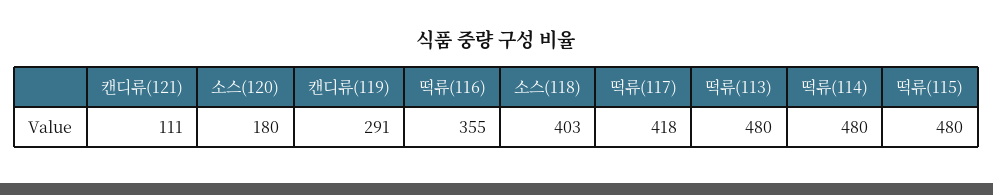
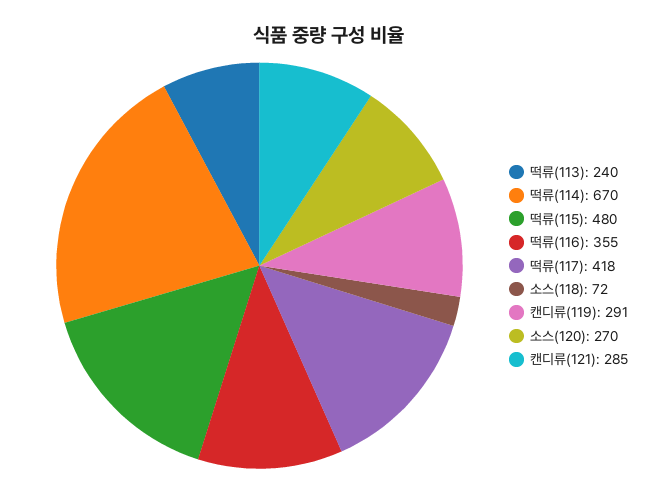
  {
-   "캔디류(121)": 111,
+   "캔디류(121)": 285,
-   "소스(120)": 180,
+   "소스(120)": 270,
    "캔디류(119)": 291,
    "떡류(116)": 355,
-   "소스(118)": 403,
+   "소스(118)": 72,
    "떡류(117)": 418,
-   "떡류(113)": 480,
+   "떡류(113)": 240,
-   "떡류(114)": 480,
+   "떡류(114)": 670,
    "떡류(115)": 480
  }

